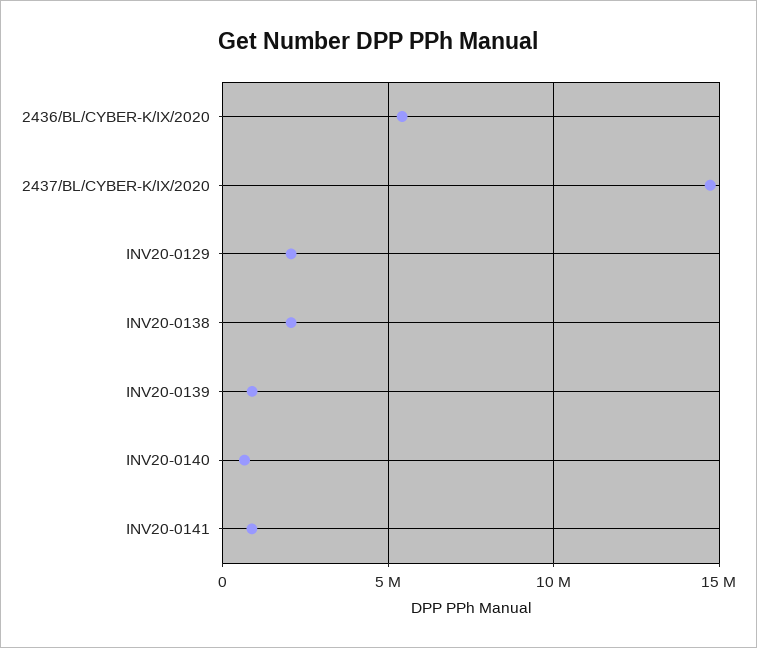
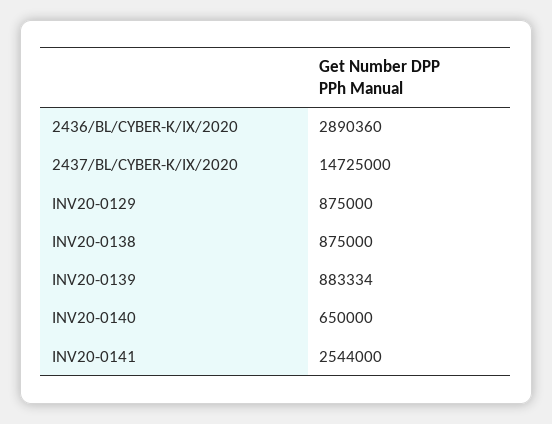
  {
-   "2436/BL/CYBER-K/IX/2020": 5500000,
+   "2436/BL/CYBER-K/IX/2020": 2890360,
    "2437/BL/CYBER-K/IX/2020": 14725000,
-   "INV20-0129": 2000000,
+   "INV20-0129": 875000,
-   "INV20-0138": 2000000,
+   "INV20-0138": 875000,
    "INV20-0139": 883334,
    "INV20-0140": 650000,
-   "INV20-0141": 1000000
+   "INV20-0141": 2544000
  }

